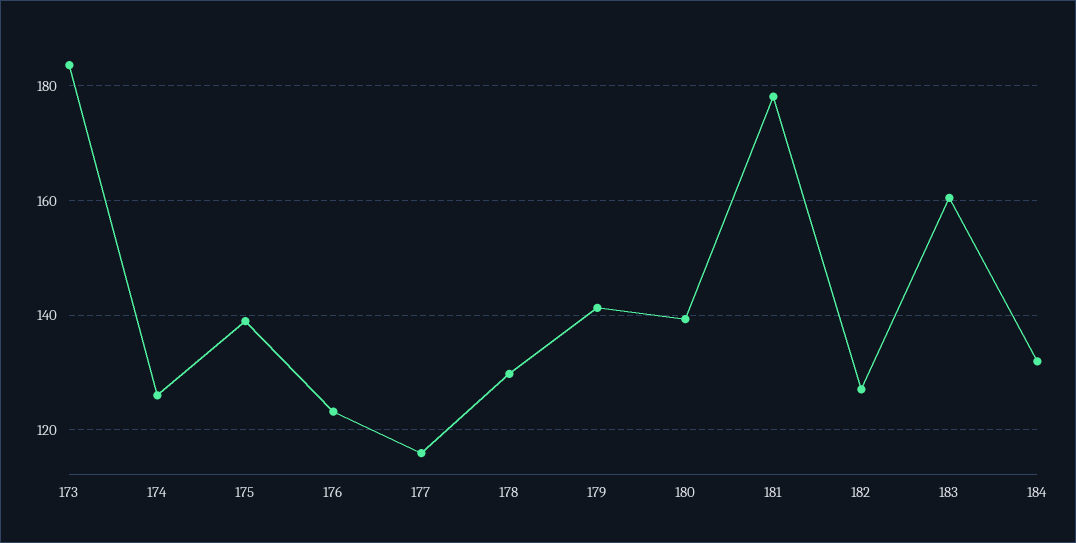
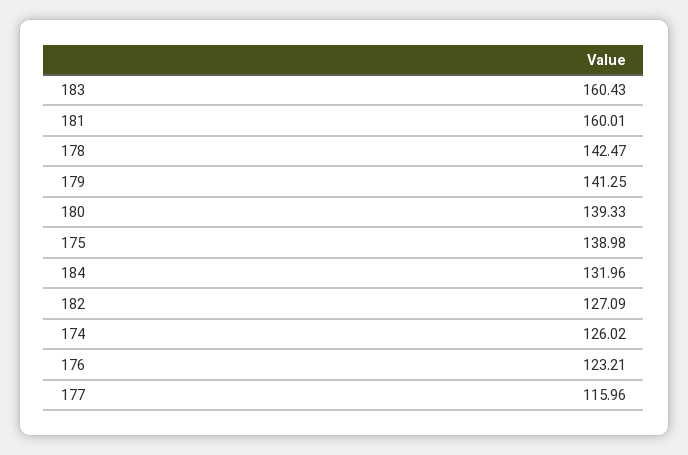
  {
-   "173": 184,
    "174": 126.02,
    "175": 138.98,
    "176": 123.21,
    "177": 115.96,
-   "178": 130,
+   "178": 142.47,
    "179": 141.25,
    "180": 139.33,
-   "181": 178,
+   "181": 160.01,
    "182": 127.09,
    "183": 160.43,
    "184": 131.96
  }

